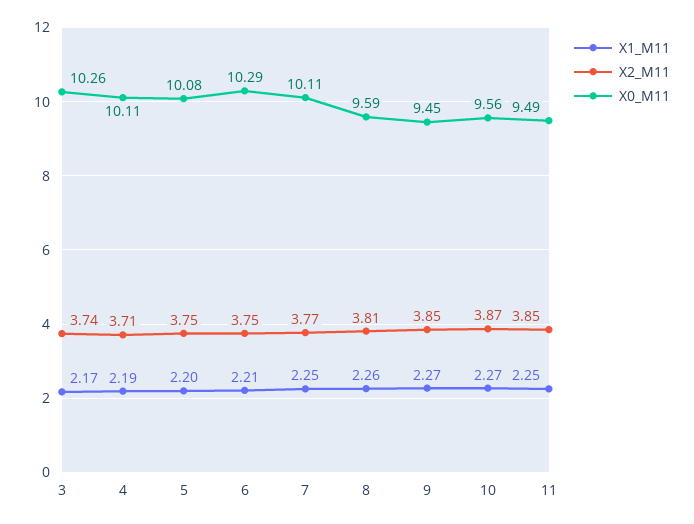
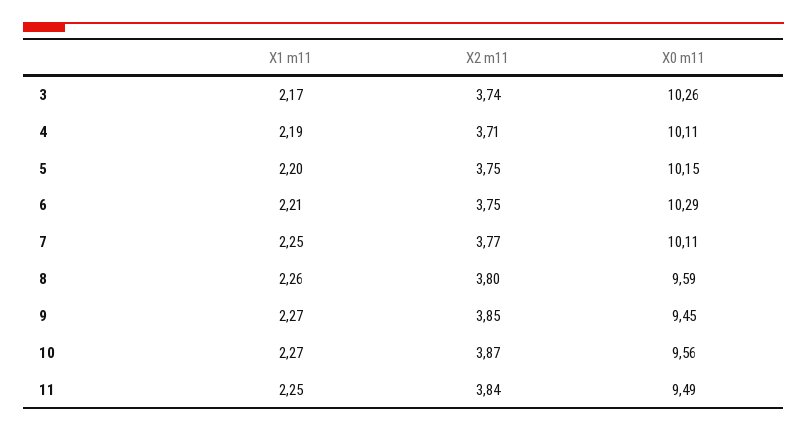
  {
    "X1_M11": {
      "3": 2.17,
      "4": 2.19,
      "5": 2.2,
      "6": 2.21,
      "7": 2.25,
      "8": 2.26,
      "9": 2.27,
      "10": 2.27,
      "11": 2.25
    },
    "X2_M11": {
      "3": 3.74,
      "4": 3.71,
      "5": 3.75,
      "6": 3.75,
      "7": 3.77,
-     "8": 3.81,
+     "8": 3.8,
      "9": 3.85,
      "10": 3.87,
-     "11": 3.85
+     "11": 3.84
    },
    "X0_M11": {
      "3": 10.26,
      "4": 10.11,
-     "5": 10.08,
+     "5": 10.15,
      "6": 10.29,
      "7": 10.11,
      "8": 9.59,
      "9": 9.45,
      "10": 9.56,
      "11": 9.49
    }
  }

